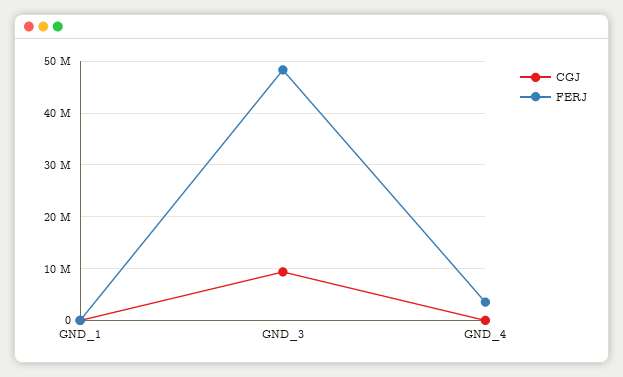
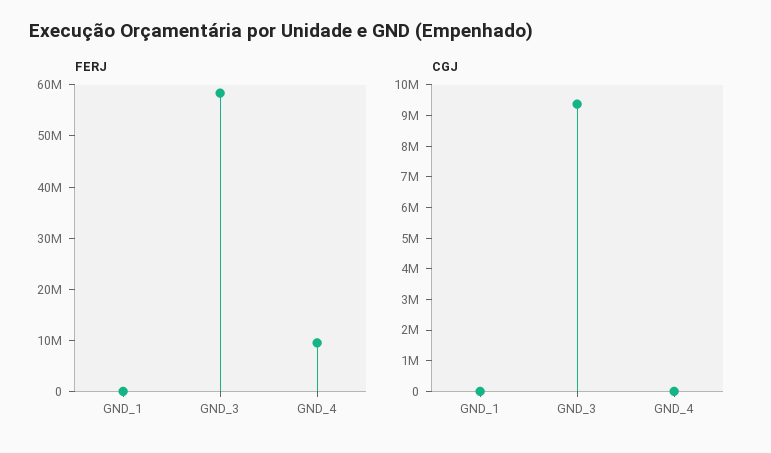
  {
    "CGJ": {
      "GND_1": 0,
      "GND_3": 9500000,
      "GND_4": 0
    },
    "FERJ": {
      "GND_1": 0,
-     "GND_3": 48000000,
+     "GND_3": 58000000,
-     "GND_4": 4000000
+     "GND_4": 10000000
    }
  }

